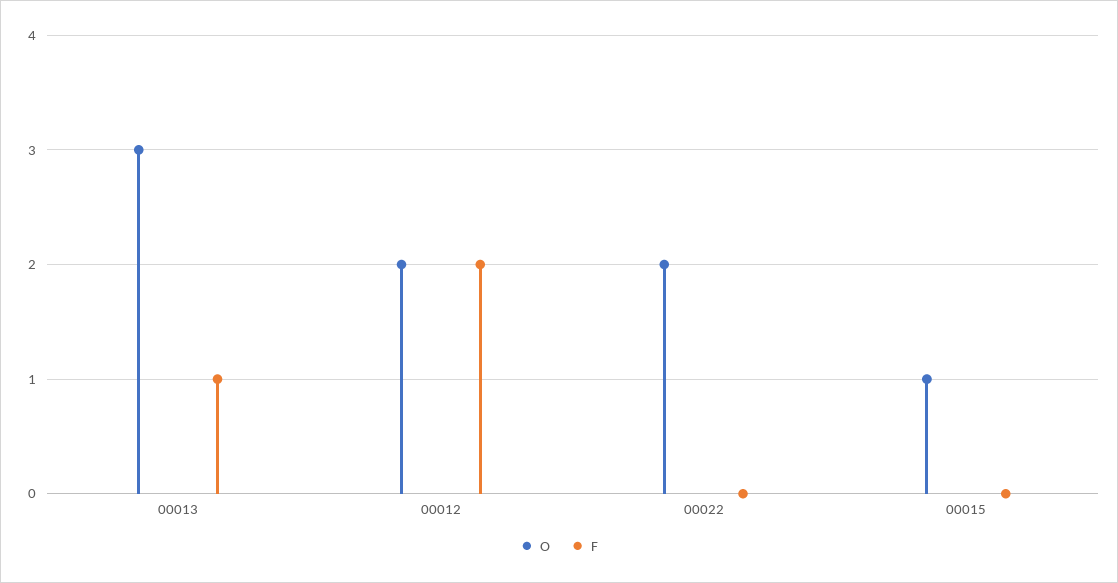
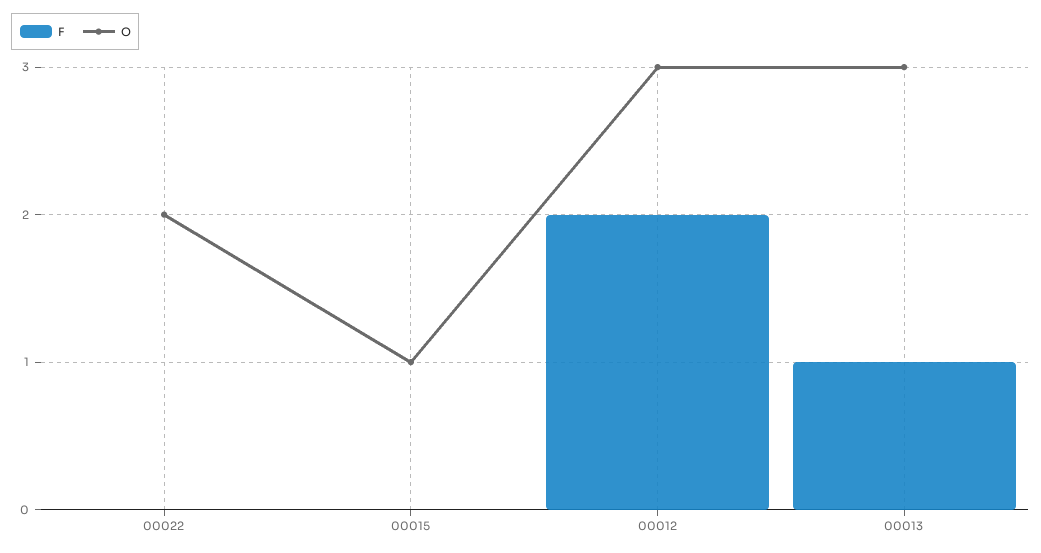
  {
    "O": {
      "00013": 3,
-     "00012": 2,
+     "00012": 3,
      "00022": 2,
      "00015": 1
    },
    "F": {
      "00013": 1,
      "00012": 2,
      "00022": 0,
      "00015": 0
    }
  }

